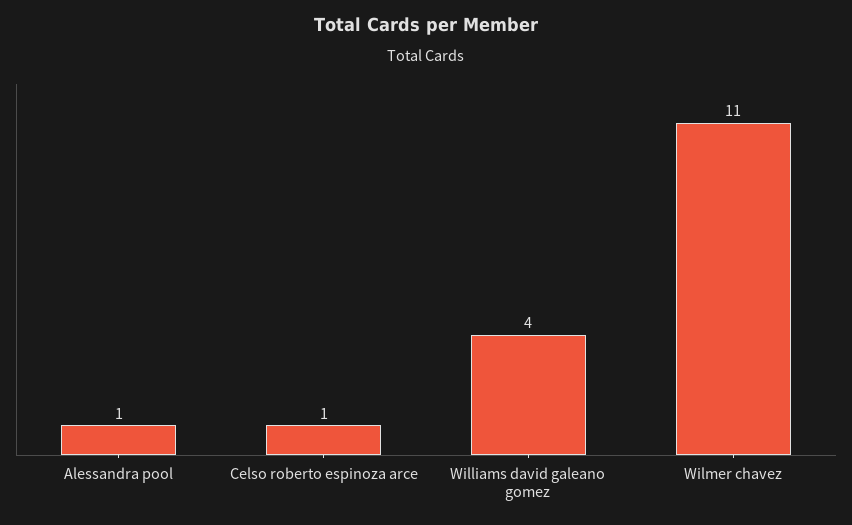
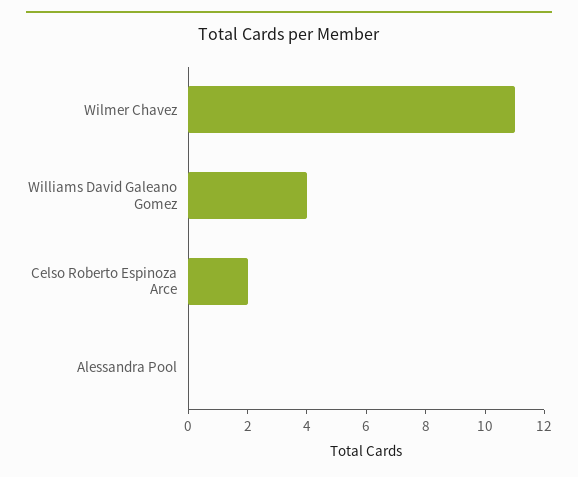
  {
-   "Alessandra pool": 1,
+   "Alessandra pool": 0,
-   "Celso roberto espinoza arce": 1,
+   "Celso roberto espinoza arce": 2,
    "Williams david galeano gomez": 4,
    "Wilmer chavez": 11
  }

